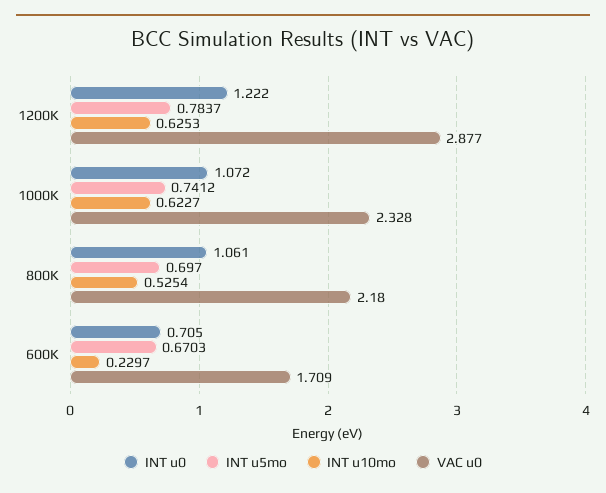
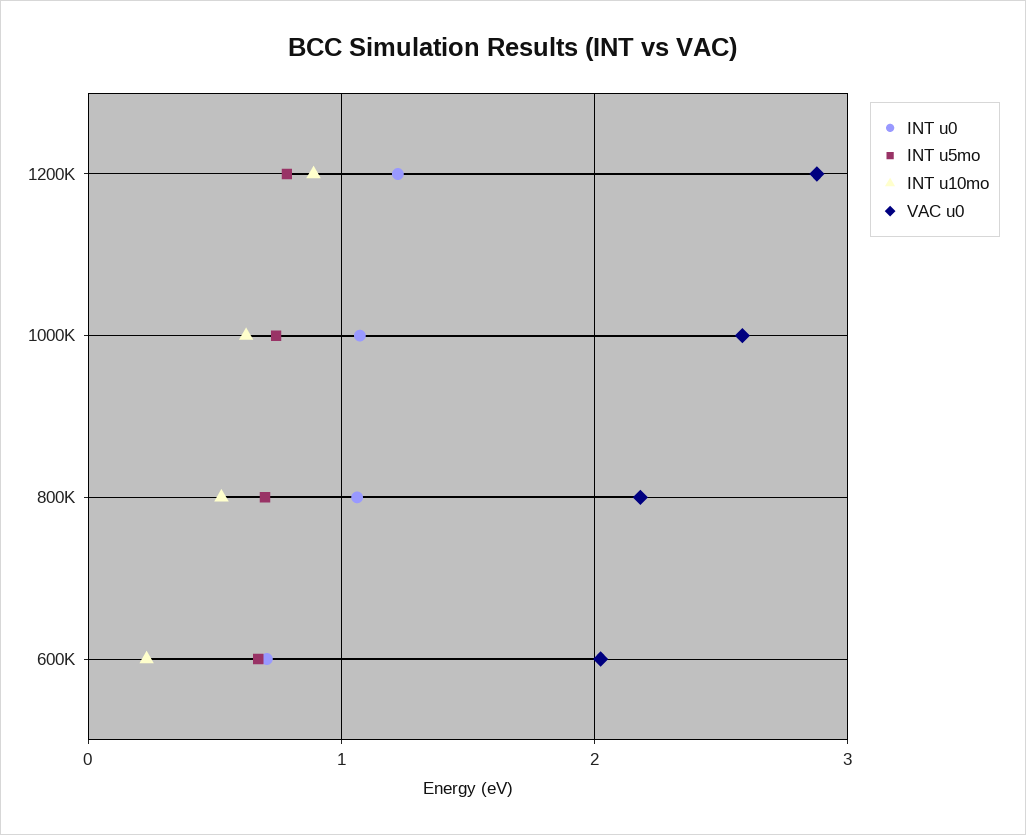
  {
    "INT u0": {
      "1200K": 1.222,
      "1000K": 1.072,
      "800K": 1.061,
      "600K": 0.705
    },
    "INT u5mo": {
      "1200K": 0.7837,
      "1000K": 0.7412,
      "800K": 0.697,
      "600K": 0.6703
    },
    "INT u10mo": {
-     "1200K": 0.6253,
+     "1200K": 0.9,
      "1000K": 0.6227,
      "800K": 0.5254,
      "600K": 0.2297
    },
    "VAC u0": {
      "1200K": 2.877,
-     "1000K": 2.328,
+     "1000K": 2.6,
      "800K": 2.18,
-     "600K": 1.709
+     "600K": 2
    }
  }

